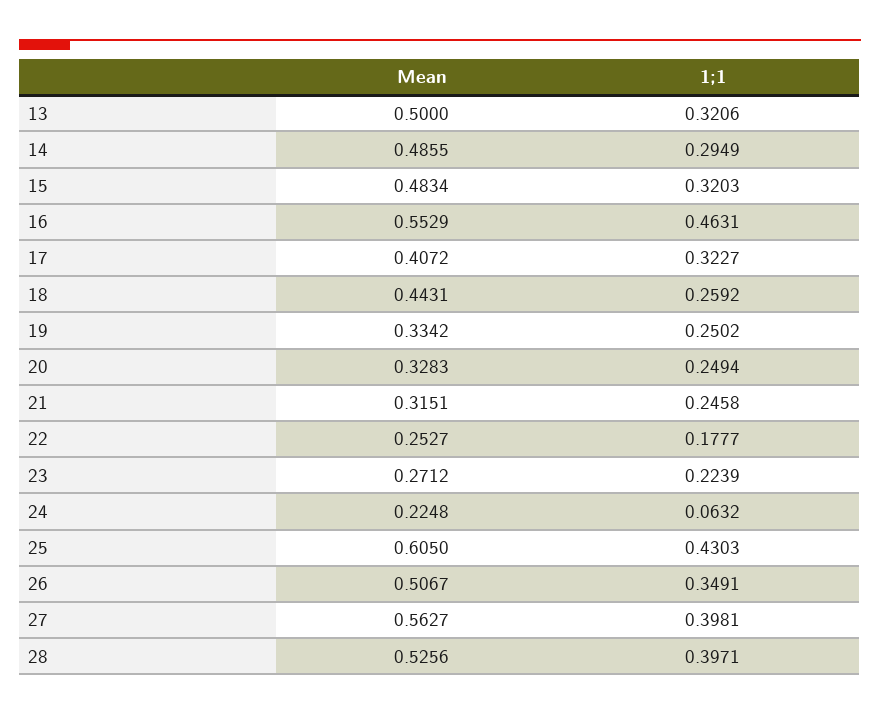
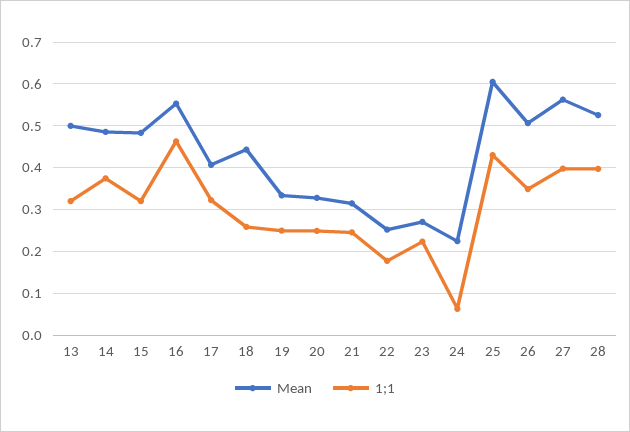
  {
    "Mean": {
      "13": 0.5,
      "14": 0.4855,
      "15": 0.4834,
      "16": 0.5529,
      "17": 0.4072,
      "18": 0.4431,
      "19": 0.3342,
      "20": 0.3283,
      "21": 0.3151,
      "22": 0.2527,
      "23": 0.2712,
      "24": 0.2248,
      "25": 0.605,
      "26": 0.5067,
      "27": 0.5627,
      "28": 0.5256
    },
    "1;1": {
      "13": 0.3206,
-     "14": 0.2949,
+     "14": 0.38,
      "15": 0.3203,
      "16": 0.4631,
      "17": 0.3227,
      "18": 0.2592,
      "19": 0.2502,
      "20": 0.2494,
      "21": 0.2458,
      "22": 0.1777,
      "23": 0.2239,
      "24": 0.0632,
      "25": 0.4303,
      "26": 0.3491,
      "27": 0.3981,
      "28": 0.3971
    }
  }

